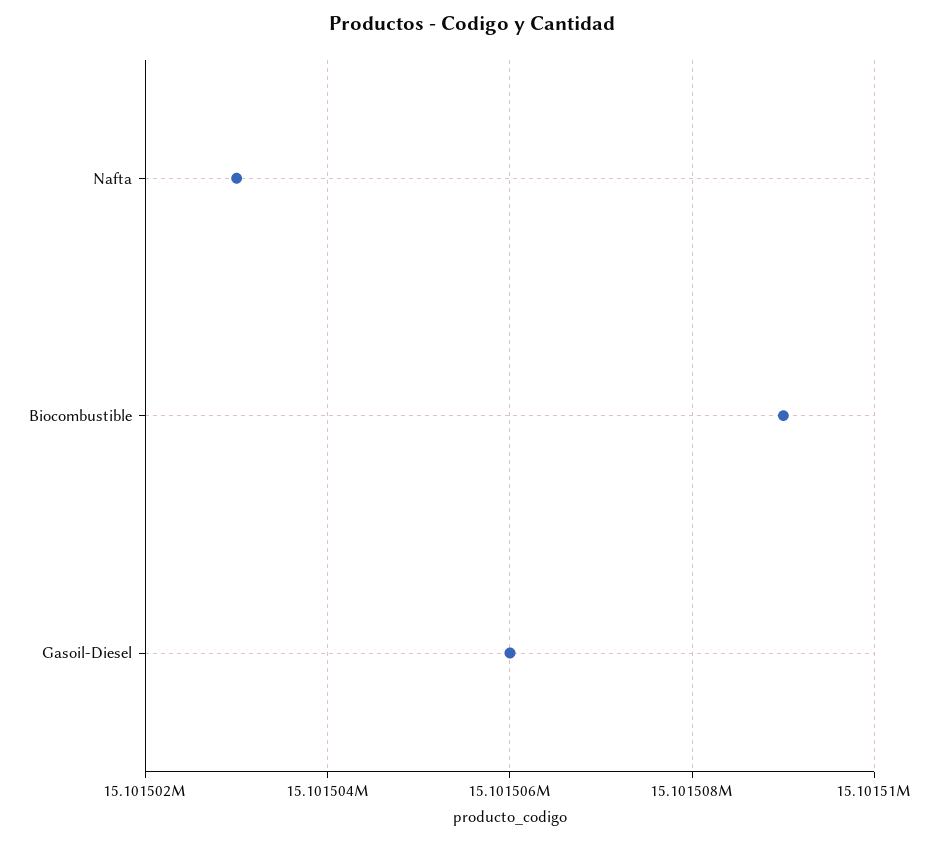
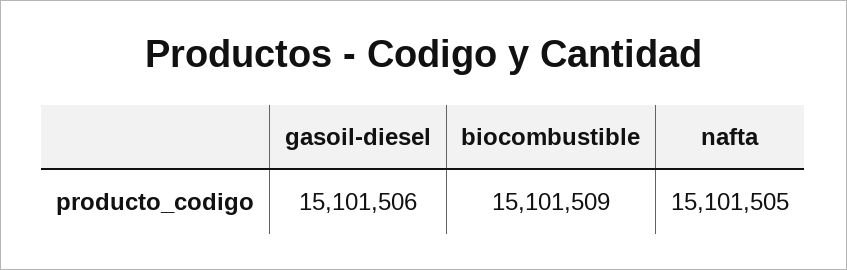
  {
-   "Nafta": 15101503,
+   "Nafta": 15101505,
    "Biocombustible": 15101509,
    "Gasoil-Diesel": 15101506
  }

